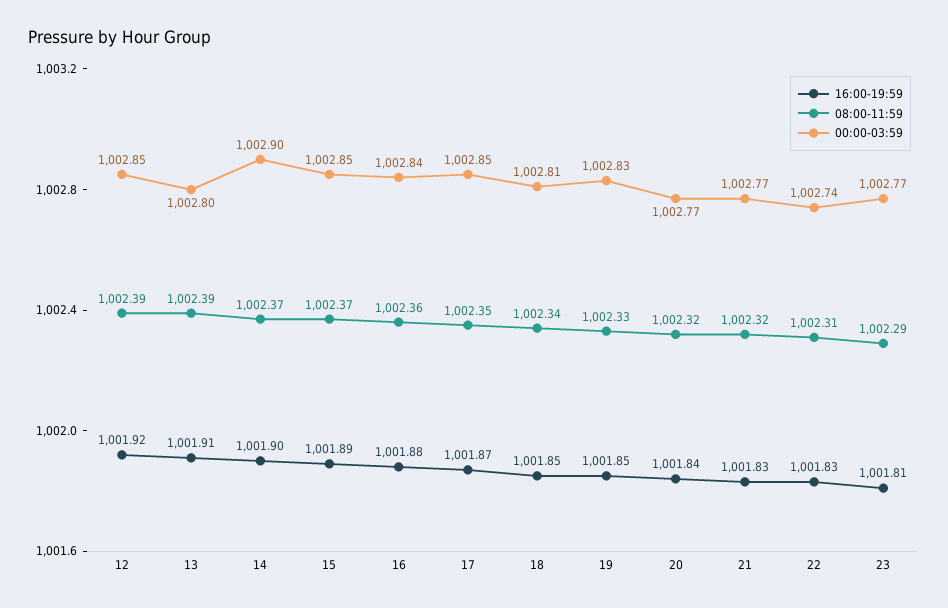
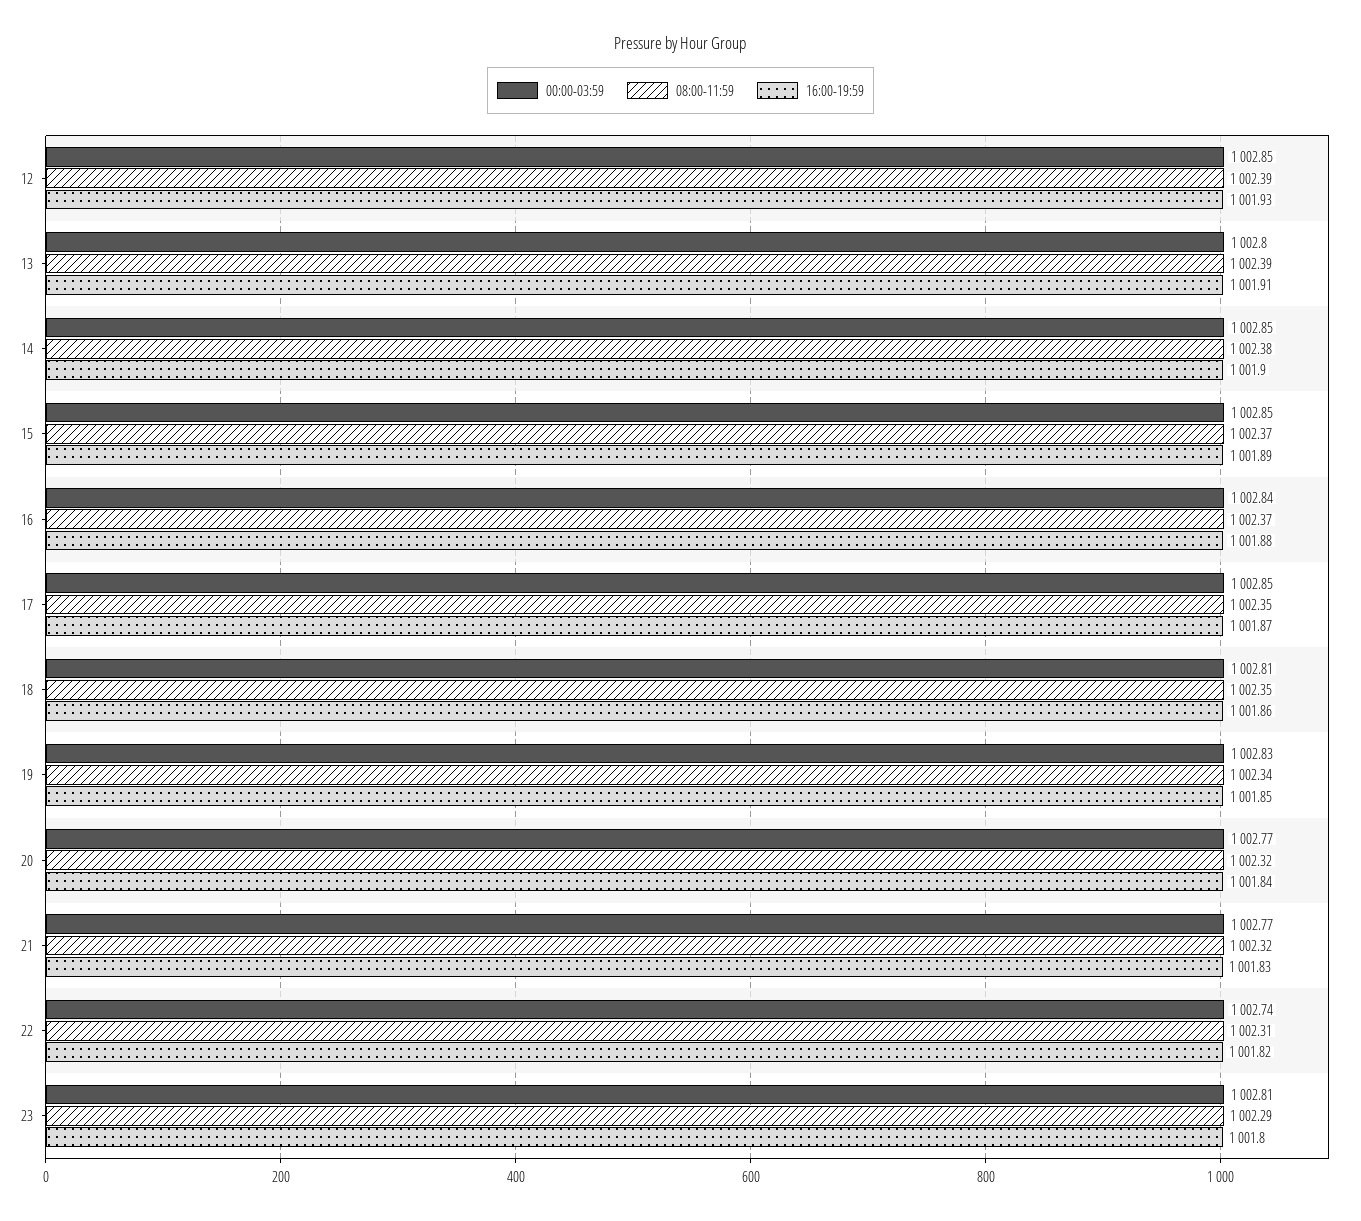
  {
    "16:00-19:59": {
-     "12": 1001.92,
+     "12": 1001.93,
      "13": 1001.91,
      "14": 1001.9,
      "15": 1001.89,
      "16": 1001.88,
      "17": 1001.87,
-     "18": 1001.85,
+     "18": 1001.86,
      "19": 1001.85,
      "20": 1001.84,
      "21": 1001.83,
-     "22": 1001.83,
+     "22": 1001.82,
-     "23": 1001.81
+     "23": 1001.8
    },
    "08:00-11:59": {
      "12": 1002.39,
      "13": 1002.39,
-     "14": 1002.37,
+     "14": 1002.38,
      "15": 1002.37,
-     "16": 1002.36,
+     "16": 1002.37,
      "17": 1002.35,
-     "18": 1002.34,
+     "18": 1002.35,
-     "19": 1002.33,
+     "19": 1002.34,
      "20": 1002.32,
      "21": 1002.32,
      "22": 1002.31,
      "23": 1002.29
    },
    "00:00-03:59": {
      "12": 1002.85,
      "13": 1002.8,
-     "14": 1002.9,
+     "14": 1002.85,
      "15": 1002.85,
      "16": 1002.84,
      "17": 1002.85,
      "18": 1002.81,
      "19": 1002.83,
      "20": 1002.77,
      "21": 1002.77,
      "22": 1002.74,
-     "23": 1002.77
+     "23": 1002.81
    }
  }

